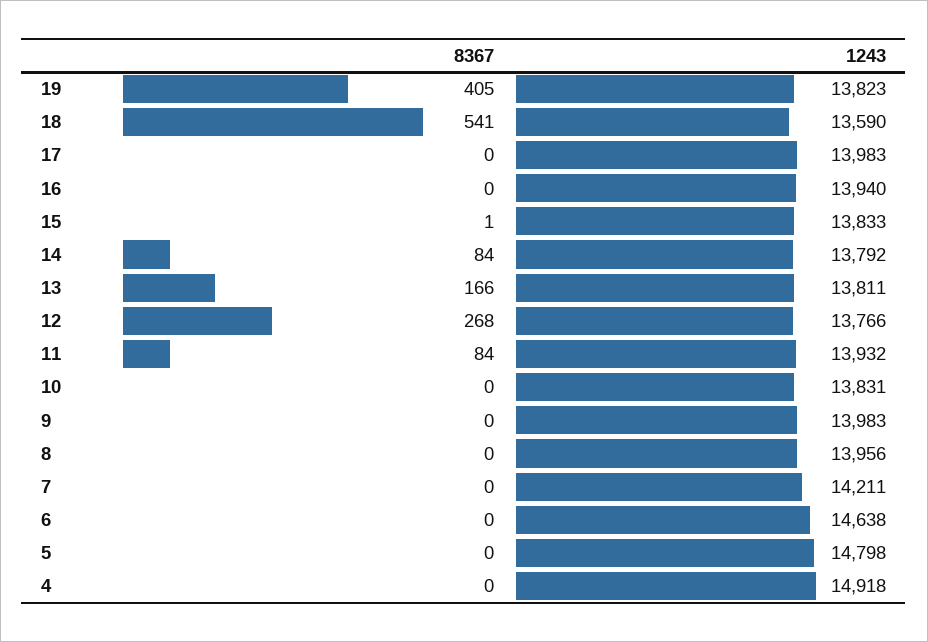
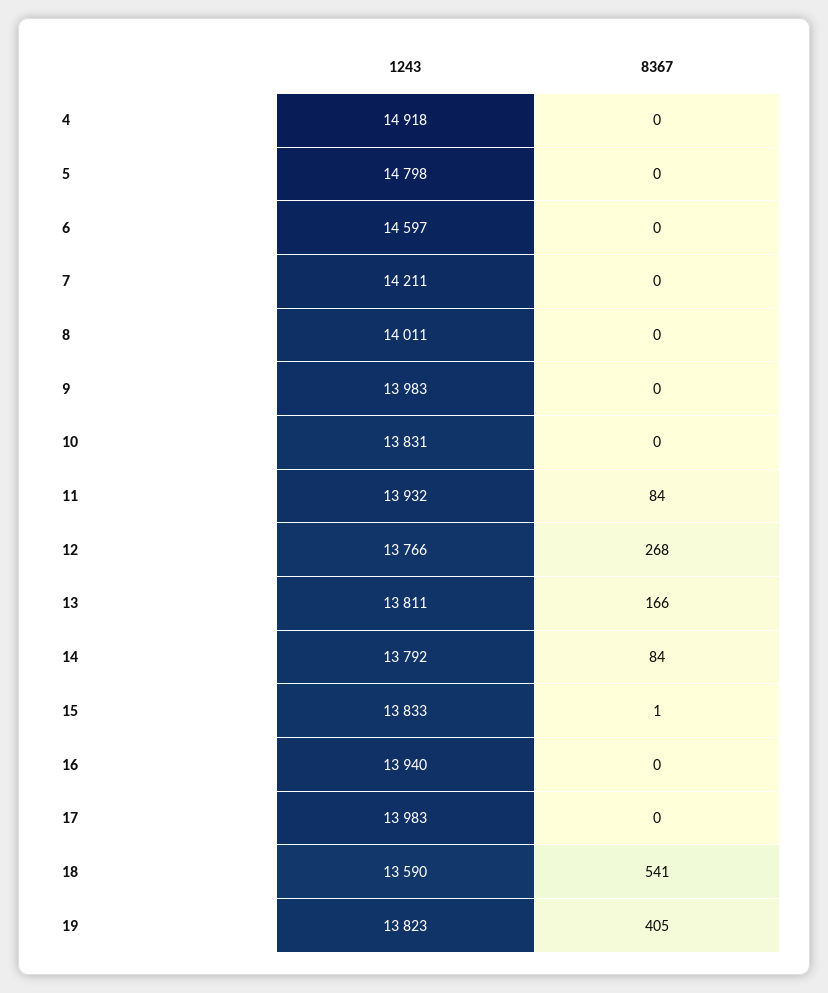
  {
    "8367": {
      "19": 405,
      "18": 541,
      "17": 0,
      "16": 0,
      "15": 1,
      "14": 84,
      "13": 166,
      "12": 268,
      "11": 84,
      "10": 0,
      "9": 0,
      "8": 0,
      "7": 0,
      "6": 0,
      "5": 0,
      "4": 0
    },
    "1243": {
      "19": 13823,
      "18": 13590,
      "17": 13983,
      "16": 13940,
      "15": 13833,
      "14": 13792,
      "13": 13811,
      "12": 13766,
      "11": 13932,
      "10": 13831,
      "9": 13983,
-     "8": 13956,
+     "8": 14011,
      "7": 14211,
-     "6": 14638,
+     "6": 14597,
      "5": 14798,
      "4": 14918
    }
  }

